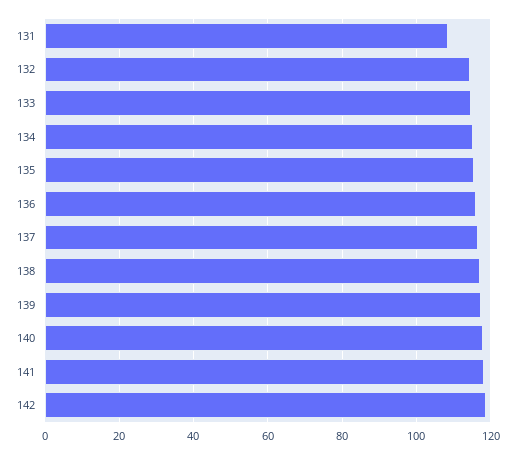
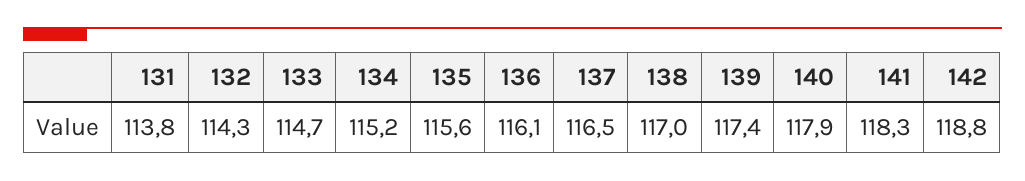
  {
-   "131": 108,
+   "131": 113.8,
    "132": 114.3,
    "133": 114.7,
    "134": 115.2,
    "135": 115.6,
    "136": 116.1,
    "137": 116.5,
    "138": 117,
    "139": 117.4,
    "140": 117.9,
    "141": 118.3,
    "142": 118.8
  }

